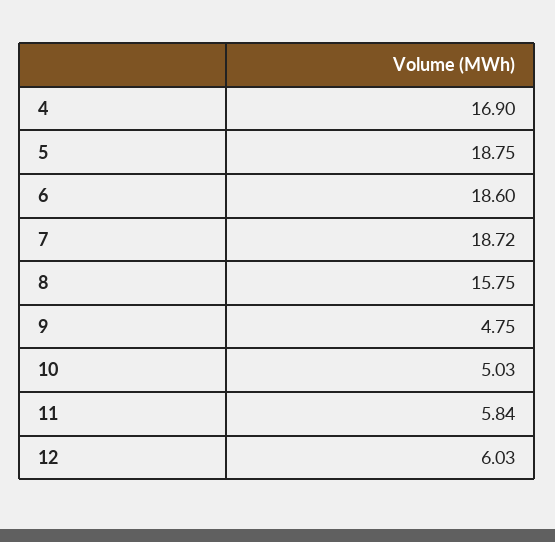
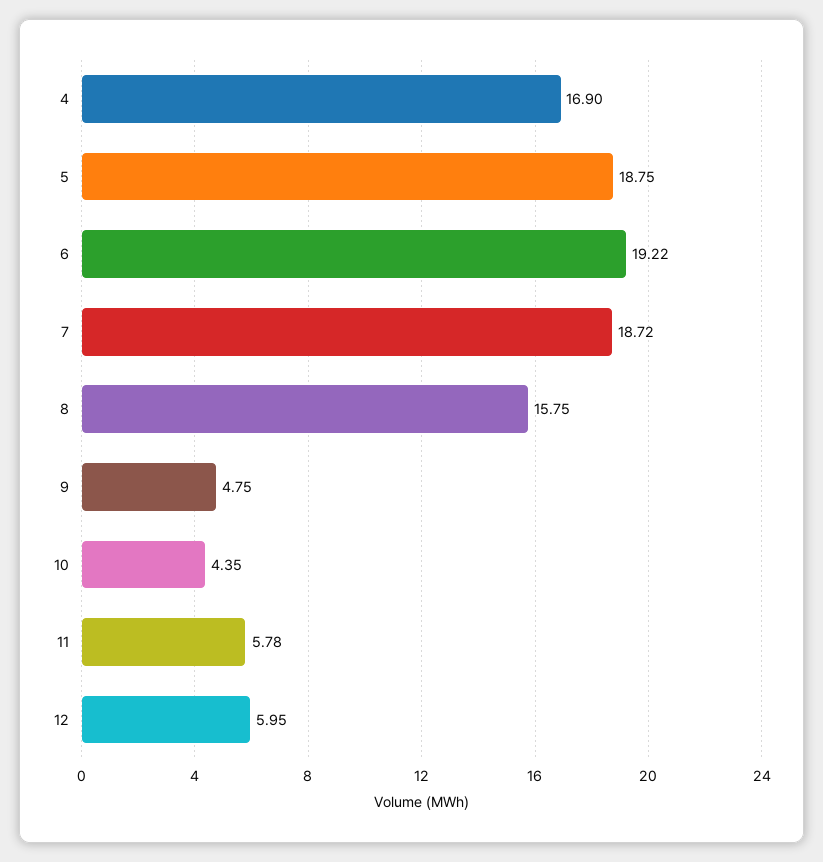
  {
    "4": 16.9,
    "5": 18.75,
-   "6": 18.6,
+   "6": 19.22,
    "7": 18.72,
    "8": 15.75,
    "9": 4.75,
-   "10": 5.03,
+   "10": 4.35,
-   "11": 5.84,
+   "11": 5.78,
-   "12": 6.03
+   "12": 5.95
  }

